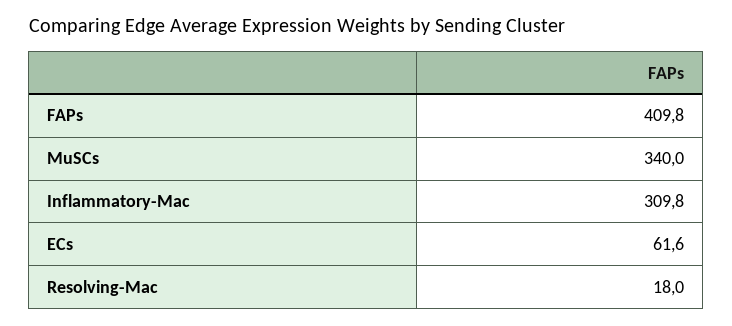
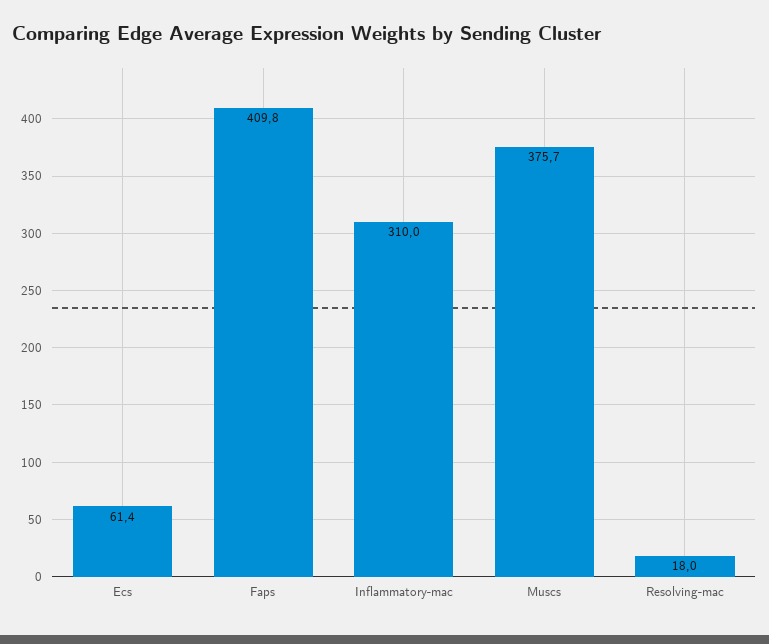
  {
    "FAPs": 409.8,
-   "MuSCs": 340,
+   "MuSCs": 375.7,
-   "Inflammatory-Mac": 309.8,
+   "Inflammatory-Mac": 310,
-   "ECs": 61.6,
+   "ECs": 61.4,
    "Resolving-Mac": 18
  }

